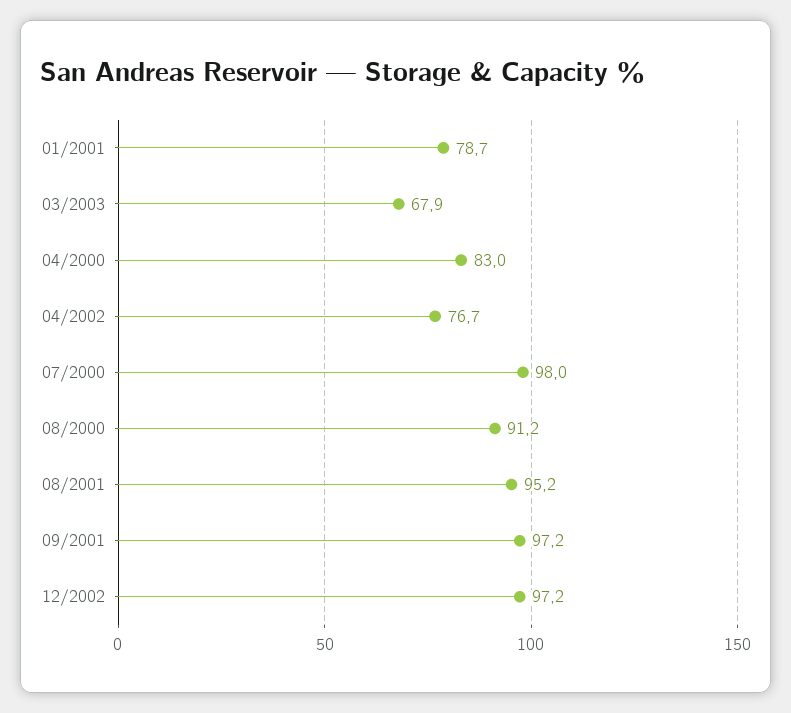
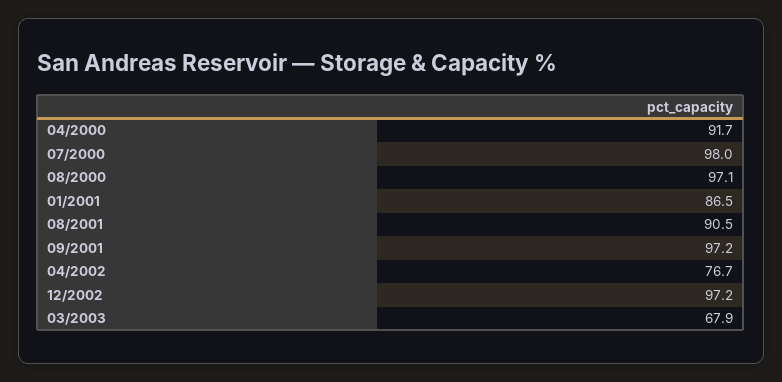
  {
-   "01/2001": 78.7,
+   "01/2001": 86.5,
    "03/2003": 67.9,
-   "04/2000": 83,
+   "04/2000": 91.7,
    "04/2002": 76.7,
    "07/2000": 98,
-   "08/2000": 91.2,
+   "08/2000": 97.1,
-   "08/2001": 95.2,
+   "08/2001": 90.5,
    "09/2001": 97.2,
    "12/2002": 97.2
  }

